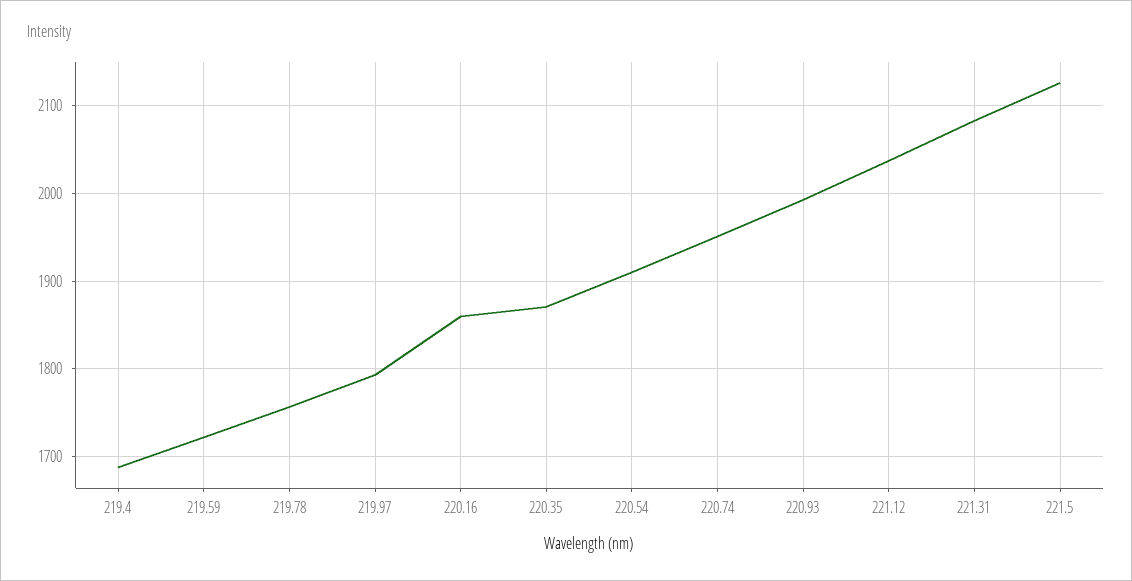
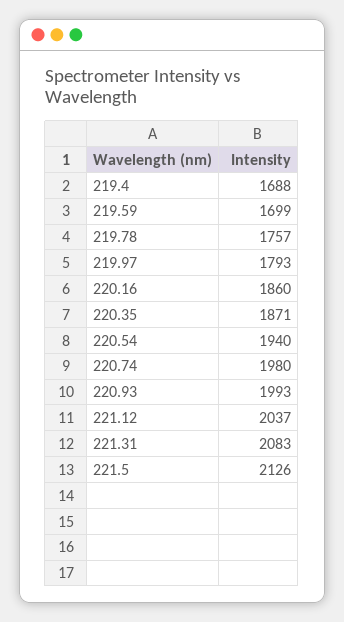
  {
    "219.4": 1688,
-   "219.59": 1720,
+   "219.59": 1699,
    "219.78": 1757,
    "219.97": 1793,
    "220.16": 1860,
    "220.35": 1871,
-   "220.54": 1910,
+   "220.54": 1940,
-   "220.74": 1950,
+   "220.74": 1980,
    "220.93": 1993,
    "221.12": 2037,
    "221.31": 2083,
    "221.5": 2126
  }

